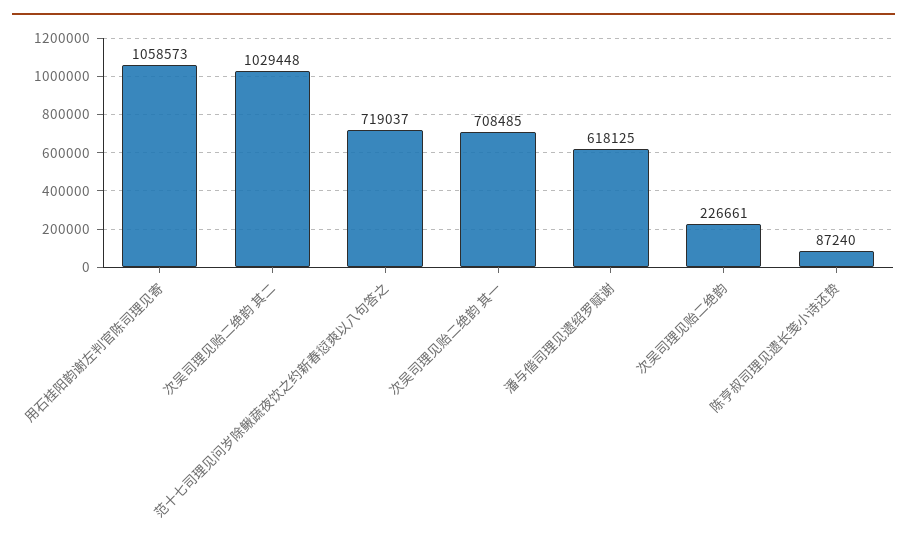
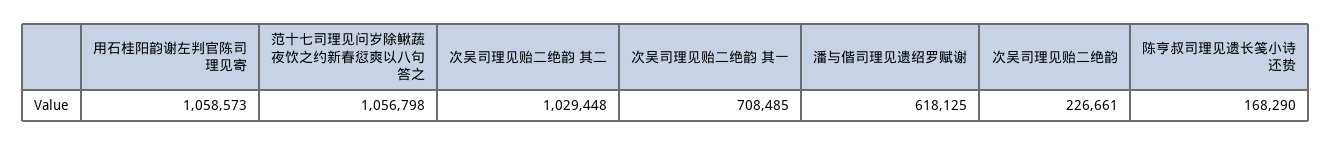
  {
    "用石桂阳韵谢左判官陈司理见寄": 1058573,
    "次吴司理见贻二绝韵 其二": 1029448,
-   "范十七司理见问岁除鳅蔬夜饮之约新春愆爽以八句答之": 719037,
+   "范十七司理见问岁除鳅蔬夜饮之约新春愆爽以八句答之": 1056798,
    "次吴司理见贻二绝韵 其一": 708485,
    "潘与偕司理见遗绍罗赋谢": 618125,
    "次吴司理见贻二绝韵": 226661,
-   "陈亨叔司理见遗长笺小诗还贽": 87240
+   "陈亨叔司理见遗长笺小诗还贽": 168290
  }

